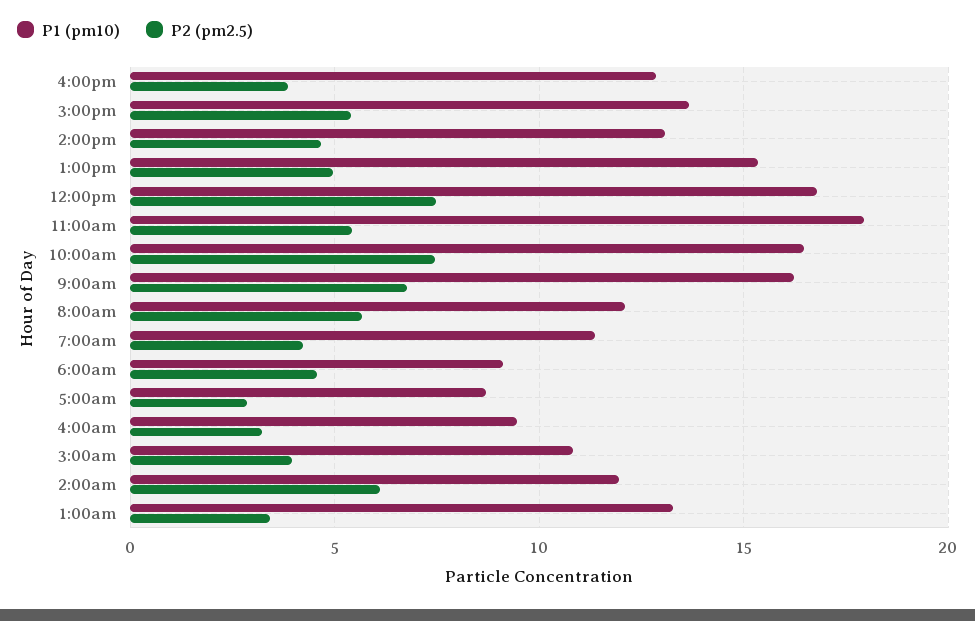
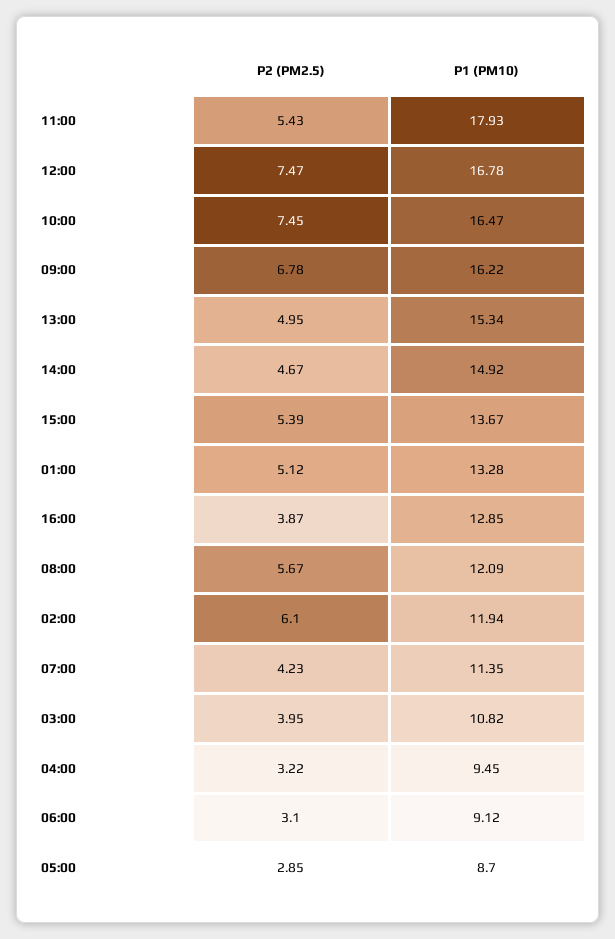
  {
    "P1 (pm10)": {
      "4:00pm": 12.85,
      "3:00pm": 13.67,
-     "2:00pm": 13,
+     "2:00pm": 14.92,
      "1:00pm": 15.34,
      "12:00pm": 16.78,
      "11:00am": 17.93,
      "10:00am": 16.47,
      "9:00am": 16.22,
      "8:00am": 12.09,
      "7:00am": 11.35,
      "6:00am": 9.12,
      "5:00am": 8.7,
      "4:00am": 9.45,
      "3:00am": 10.82,
      "2:00am": 11.94,
      "1:00am": 13.28
    },
    "P2 (pm2.5)": {
      "4:00pm": 3.87,
      "3:00pm": 5.39,
      "2:00pm": 4.67,
      "1:00pm": 4.95,
      "12:00pm": 7.47,
      "11:00am": 5.43,
      "10:00am": 7.45,
      "9:00am": 6.78,
      "8:00am": 5.67,
      "7:00am": 4.23,
-     "6:00am": 4.5,
+     "6:00am": 3.1,
      "5:00am": 2.85,
      "4:00am": 3.22,
      "3:00am": 3.95,
      "2:00am": 6.1,
-     "1:00am": 3.5
+     "1:00am": 5.12
    }
  }

